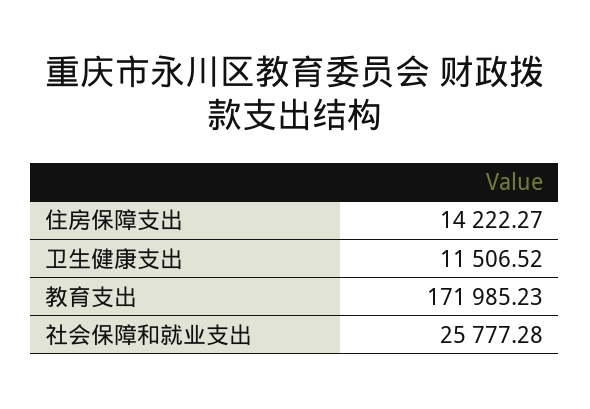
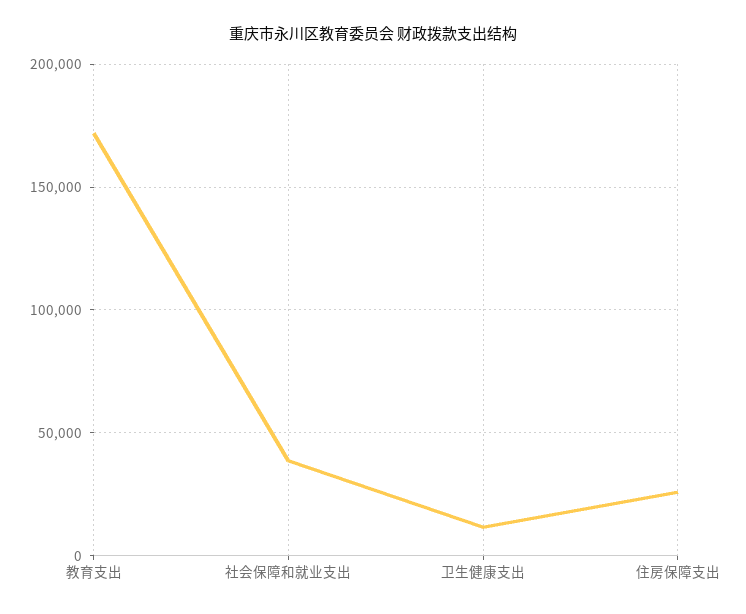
  {
-   "住房保障支出": 14222.27,
+   "住房保障支出": 25000,
    "卫生健康支出": 11506.52,
    "教育支出": 171985.23,
-   "社会保障和就业支出": 25777.28
+   "社会保障和就业支出": 40000
  }

